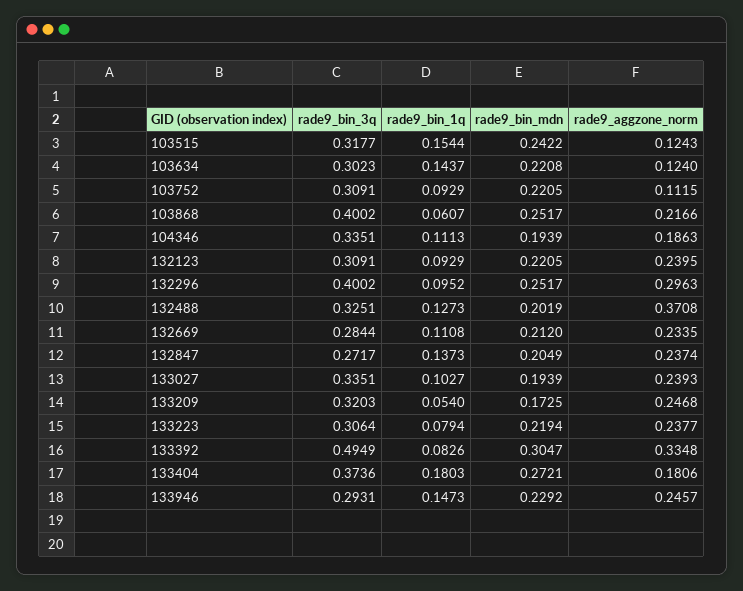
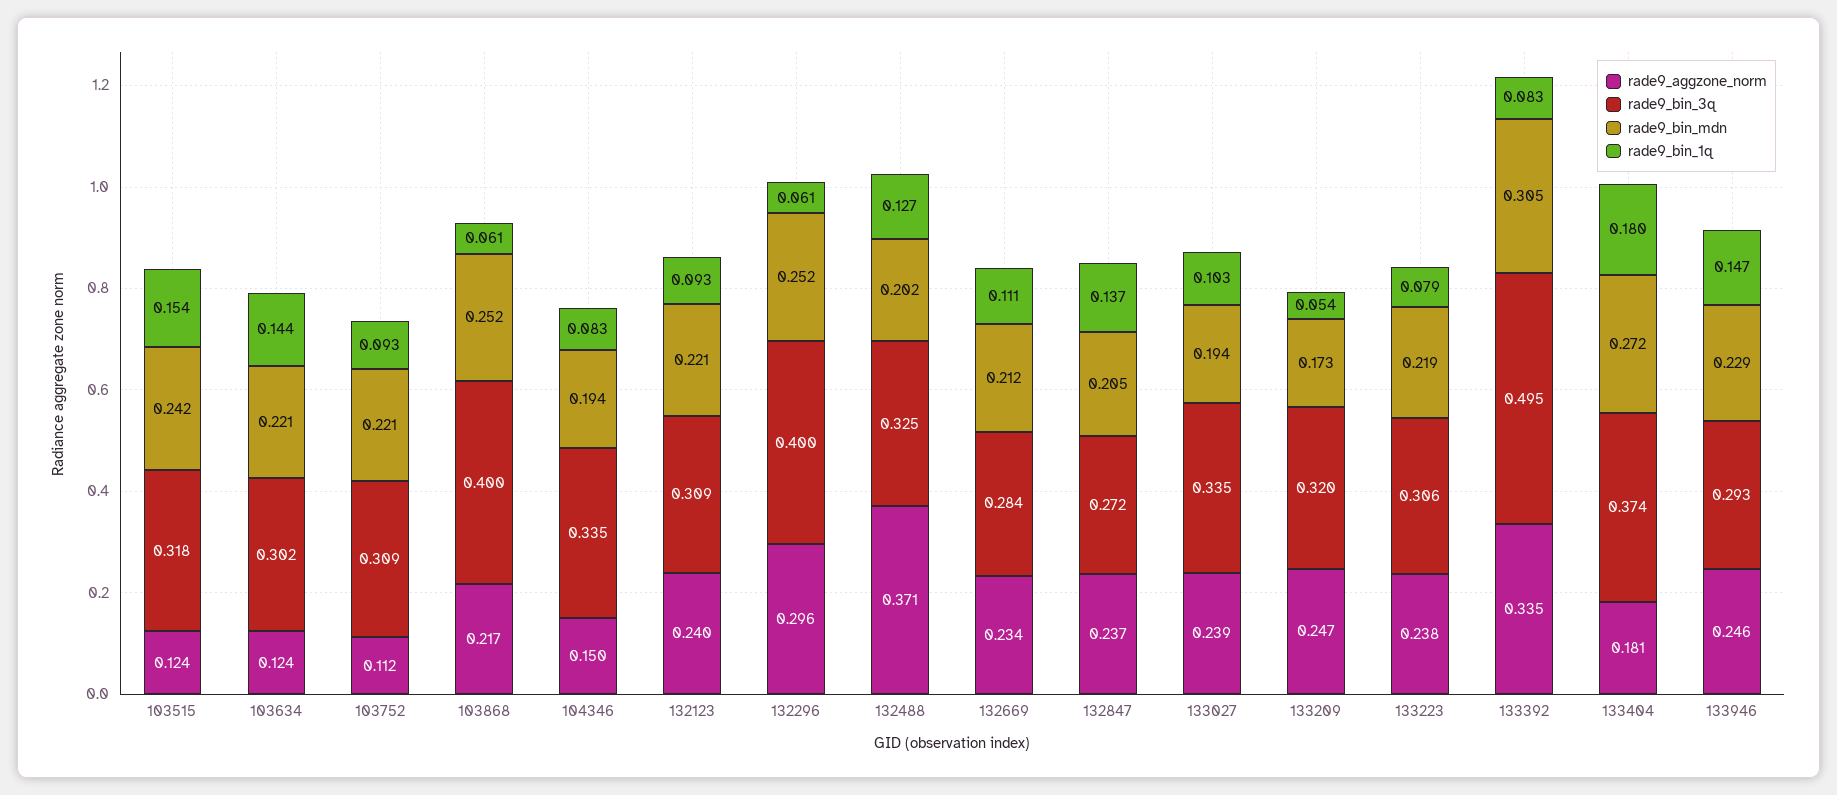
  {
    "rade9_bin_3q": {
      "103515": 0.3177,
      "103634": 0.3023,
      "103752": 0.3091,
      "103868": 0.4002,
      "104346": 0.3351,
      "132123": 0.3091,
      "132296": 0.4002,
      "132488": 0.3251,
      "132669": 0.2844,
      "132847": 0.2717,
      "133027": 0.3351,
      "133209": 0.3203,
      "133223": 0.3064,
      "133392": 0.4949,
      "133404": 0.3736,
      "133946": 0.2931
    },
    "rade9_bin_1q": {
      "103515": 0.1544,
      "103634": 0.1437,
      "103752": 0.0929,
      "103868": 0.0607,
-     "104346": 0.1113,
+     "104346": 0.083,
      "132123": 0.0929,
-     "132296": 0.0952,
+     "132296": 0.061,
      "132488": 0.1273,
      "132669": 0.1108,
      "132847": 0.1373,
      "133027": 0.1027,
      "133209": 0.054,
      "133223": 0.0794,
      "133392": 0.0826,
      "133404": 0.1803,
      "133946": 0.1473
    },
    "rade9_bin_mdn": {
      "103515": 0.2422,
      "103634": 0.2208,
      "103752": 0.2205,
      "103868": 0.2517,
      "104346": 0.1939,
      "132123": 0.2205,
      "132296": 0.2517,
      "132488": 0.2019,
      "132669": 0.212,
      "132847": 0.2049,
      "133027": 0.1939,
      "133209": 0.1725,
      "133223": 0.2194,
      "133392": 0.3047,
      "133404": 0.2721,
      "133946": 0.2292
    },
    "rade9_aggzone_norm": {
      "103515": 0.1243,
      "103634": 0.124,
      "103752": 0.1115,
      "103868": 0.2166,
-     "104346": 0.1863,
+     "104346": 0.15,
      "132123": 0.2395,
      "132296": 0.2963,
      "132488": 0.3708,
      "132669": 0.2335,
      "132847": 0.2374,
      "133027": 0.2393,
      "133209": 0.2468,
      "133223": 0.2377,
      "133392": 0.3348,
      "133404": 0.1806,
      "133946": 0.2457
    }
  }

